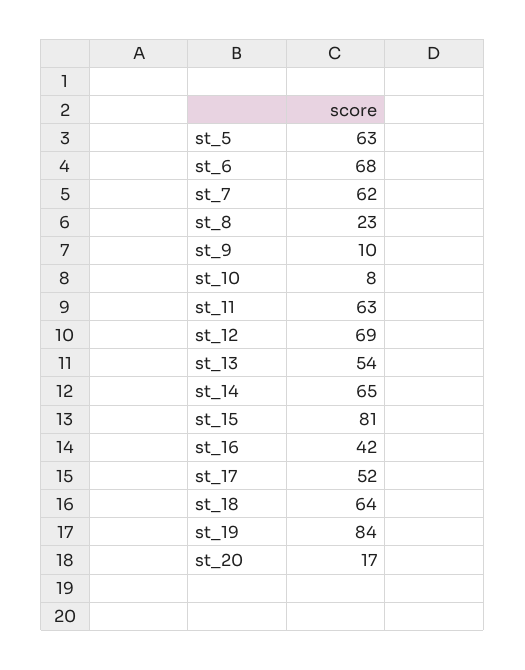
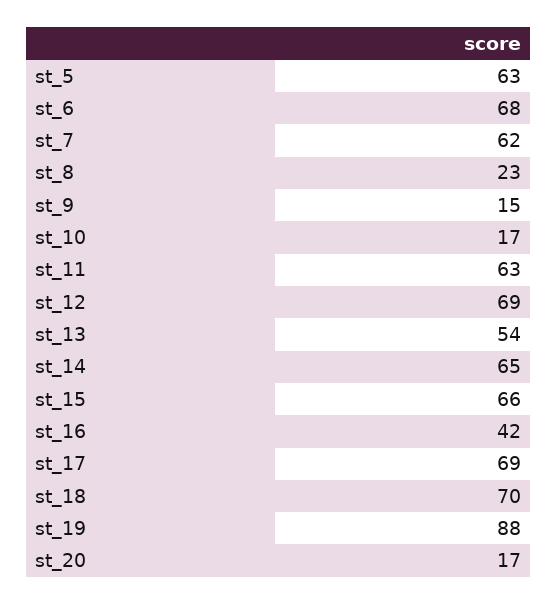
  {
    "st_5": 63,
    "st_6": 68,
    "st_7": 62,
    "st_8": 23,
-   "st_9": 10,
+   "st_9": 15,
-   "st_10": 8,
+   "st_10": 17,
    "st_11": 63,
    "st_12": 69,
    "st_13": 54,
    "st_14": 65,
-   "st_15": 81,
+   "st_15": 66,
    "st_16": 42,
-   "st_17": 52,
+   "st_17": 69,
-   "st_18": 64,
+   "st_18": 70,
-   "st_19": 84,
+   "st_19": 88,
    "st_20": 17
  }

